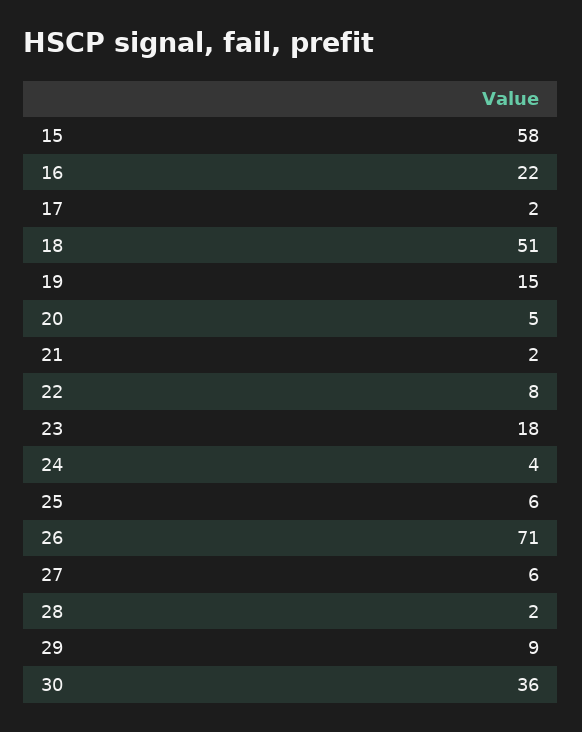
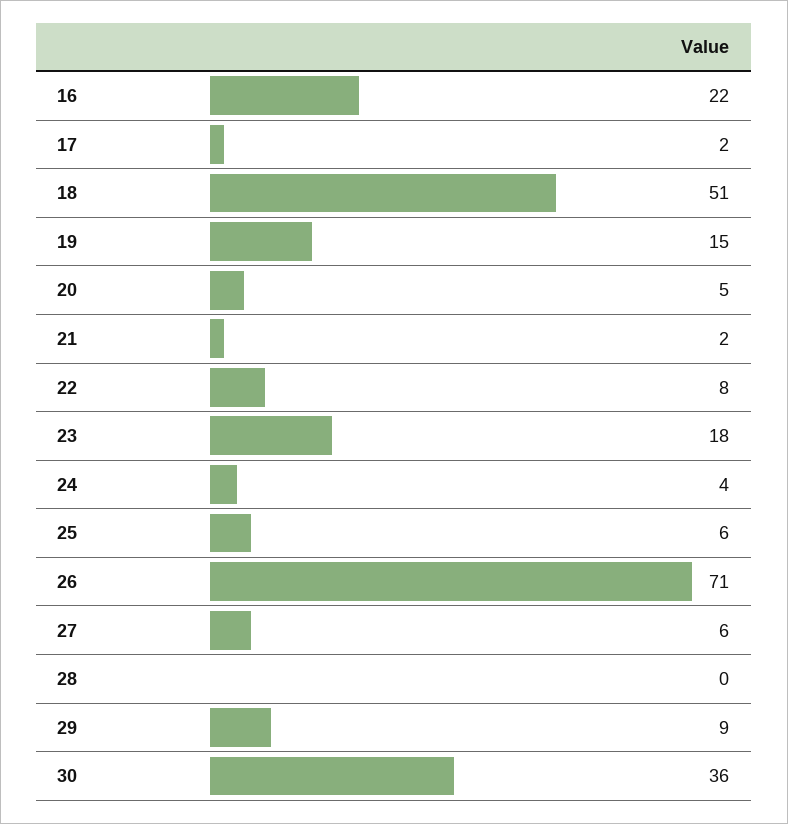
  {
-   "15": 58,
    "16": 22,
    "17": 2,
    "18": 51,
    "19": 15,
    "20": 5,
    "21": 2,
    "22": 8,
    "23": 18,
    "24": 4,
    "25": 6,
    "26": 71,
    "27": 6,
-   "28": 2,
+   "28": 0,
    "29": 9,
    "30": 36
  }

